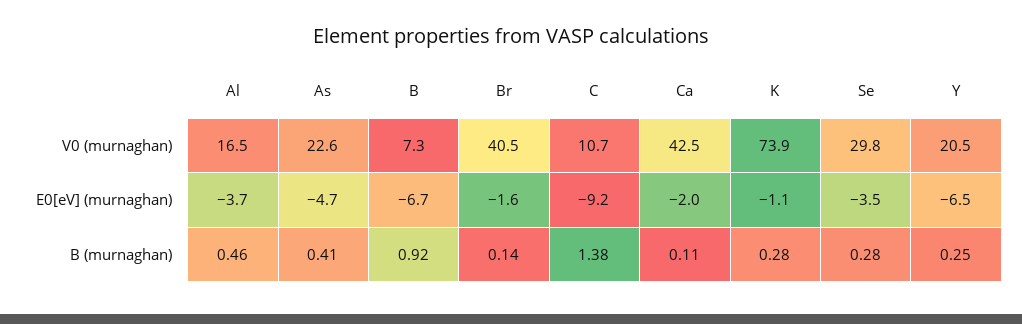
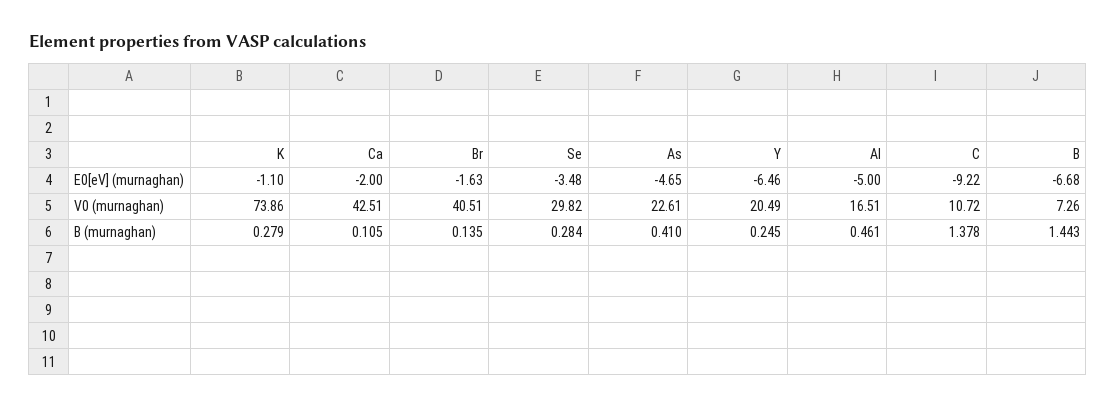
  {
    "Al": {
      "V0 (murnaghan)": 16.51,
-     "E0[eV] (murnaghan)": -3.7,
+     "E0[eV] (murnaghan)": -5,
      "B (murnaghan)": 0.461
    },
    "As": {
      "V0 (murnaghan)": 22.61,
      "E0[eV] (murnaghan)": -4.65,
      "B (murnaghan)": 0.41
    },
    "B": {
      "V0 (murnaghan)": 7.26,
      "E0[eV] (murnaghan)": -6.68,
-     "B (murnaghan)": 0.92
+     "B (murnaghan)": 1.443
    },
    "Br": {
      "V0 (murnaghan)": 40.51,
      "E0[eV] (murnaghan)": -1.63,
      "B (murnaghan)": 0.135
    },
    "C": {
      "V0 (murnaghan)": 10.72,
      "E0[eV] (murnaghan)": -9.22,
      "B (murnaghan)": 1.378
    },
    "Ca": {
      "V0 (murnaghan)": 42.51,
      "E0[eV] (murnaghan)": -2,
      "B (murnaghan)": 0.105
    },
    "K": {
      "V0 (murnaghan)": 73.86,
      "E0[eV] (murnaghan)": -1.1,
      "B (murnaghan)": 0.279
    },
    "Se": {
      "V0 (murnaghan)": 29.82,
      "E0[eV] (murnaghan)": -3.48,
      "B (murnaghan)": 0.284
    },
    "Y": {
      "V0 (murnaghan)": 20.49,
      "E0[eV] (murnaghan)": -6.46,
      "B (murnaghan)": 0.245
    }
  }

